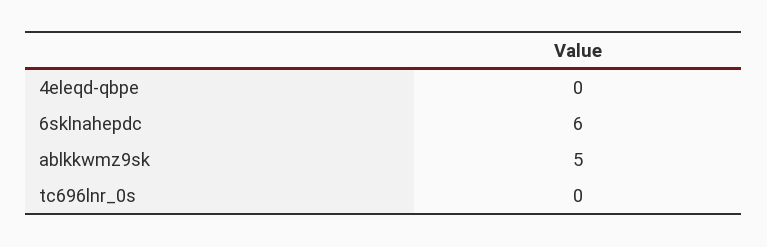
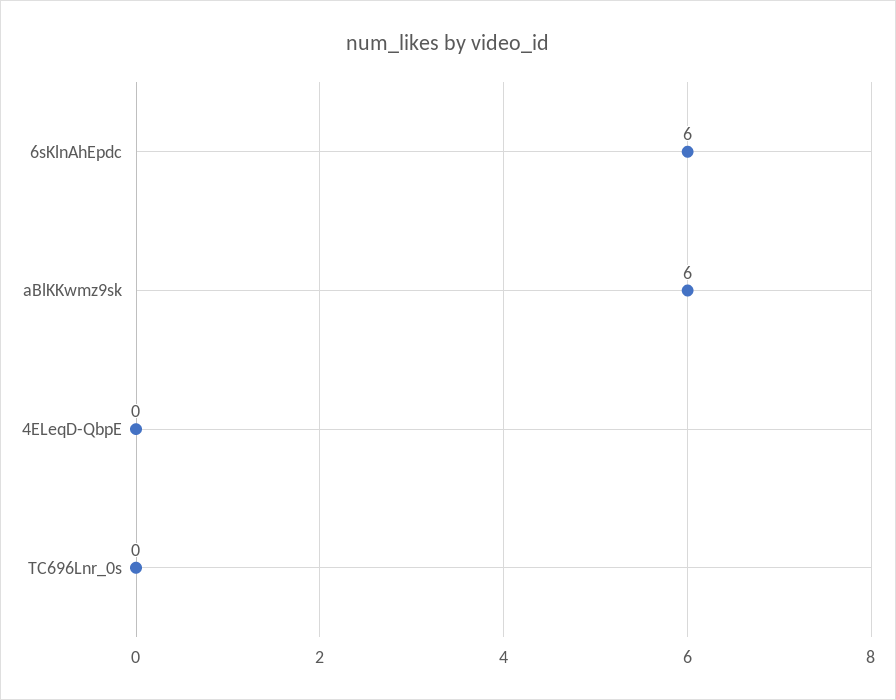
  {
    "4eleqd-qbpe": 0,
    "6sklnahepdc": 6,
-   "ablkkwmz9sk": 5,
+   "ablkkwmz9sk": 6,
    "tc696lnr_0s": 0
  }

